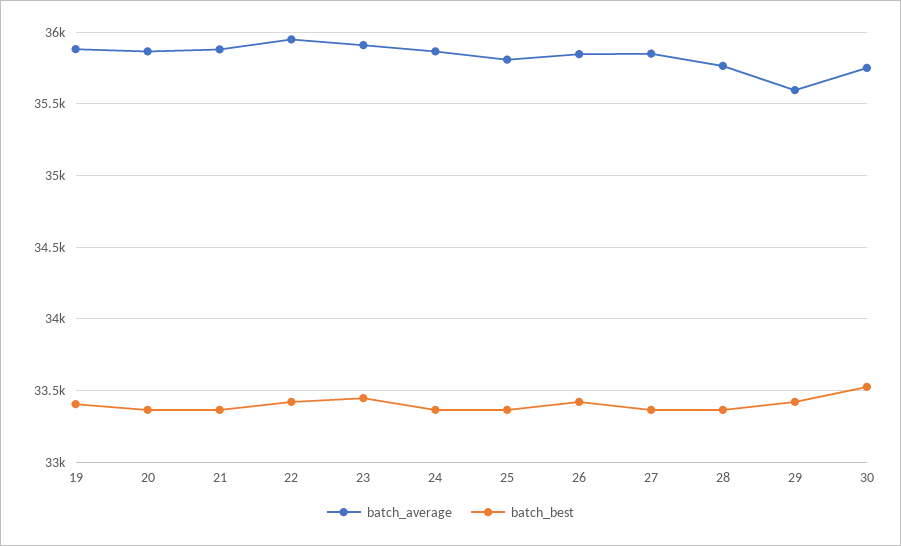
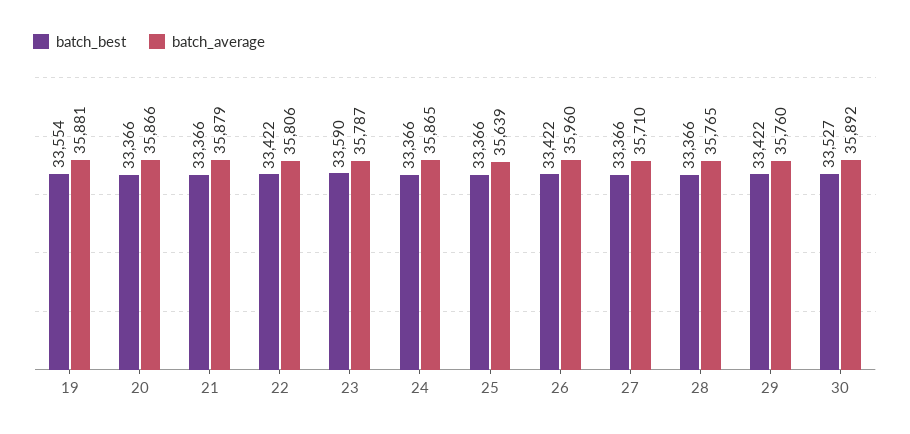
  {
    "batch_average": {
      "19": 35881,
      "20": 35866,
      "21": 35879,
-     "22": 35950,
+     "22": 35806,
-     "23": 35900,
+     "23": 35787,
      "24": 35865,
-     "25": 35800,
+     "25": 35639,
-     "26": 35850,
+     "26": 35960,
-     "27": 35850,
+     "27": 35710,
      "28": 35765,
-     "29": 35600,
+     "29": 35760,
-     "30": 35750
+     "30": 35892
    },
    "batch_best": {
-     "19": 33400,
+     "19": 33554,
      "20": 33366,
      "21": 33366,
      "22": 33422,
-     "23": 33450,
+     "23": 33590,
      "24": 33366,
      "25": 33366,
      "26": 33422,
      "27": 33366,
      "28": 33366,
      "29": 33422,
      "30": 33527
    }
  }

